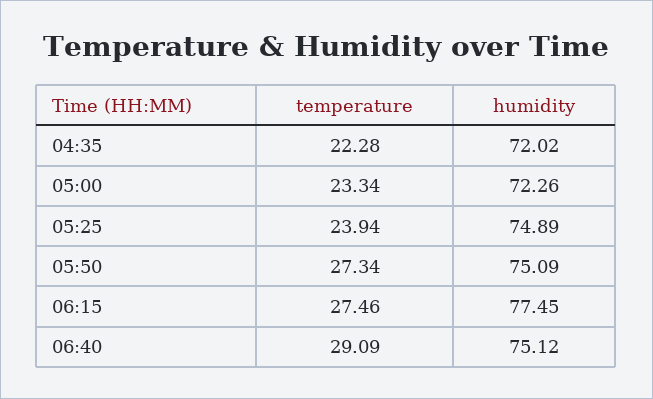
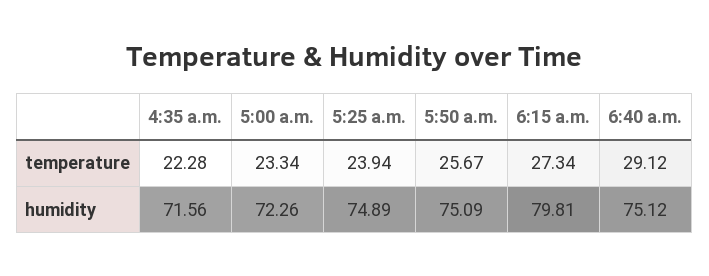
  {
    "temperature": {
      "04:35": 22.28,
      "05:00": 23.34,
      "05:25": 23.94,
-     "05:50": 27.34,
+     "05:50": 25.67,
-     "06:15": 27.46,
+     "06:15": 27.34,
-     "06:40": 29.09
+     "06:40": 29.12
    },
    "humidity": {
-     "04:35": 72.02,
+     "04:35": 71.56,
      "05:00": 72.26,
      "05:25": 74.89,
      "05:50": 75.09,
-     "06:15": 77.45,
+     "06:15": 79.81,
      "06:40": 75.12
    }
  }

